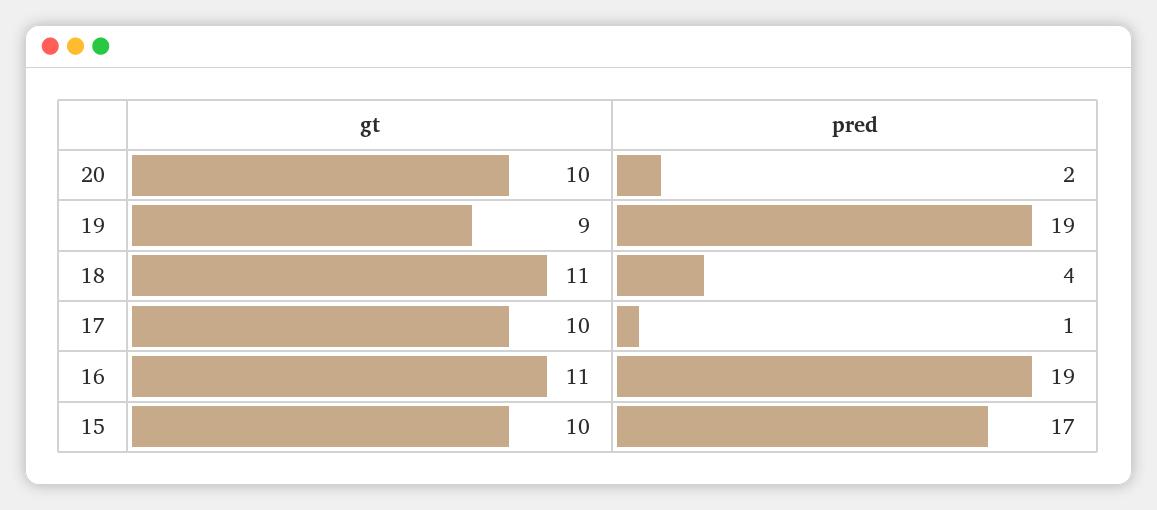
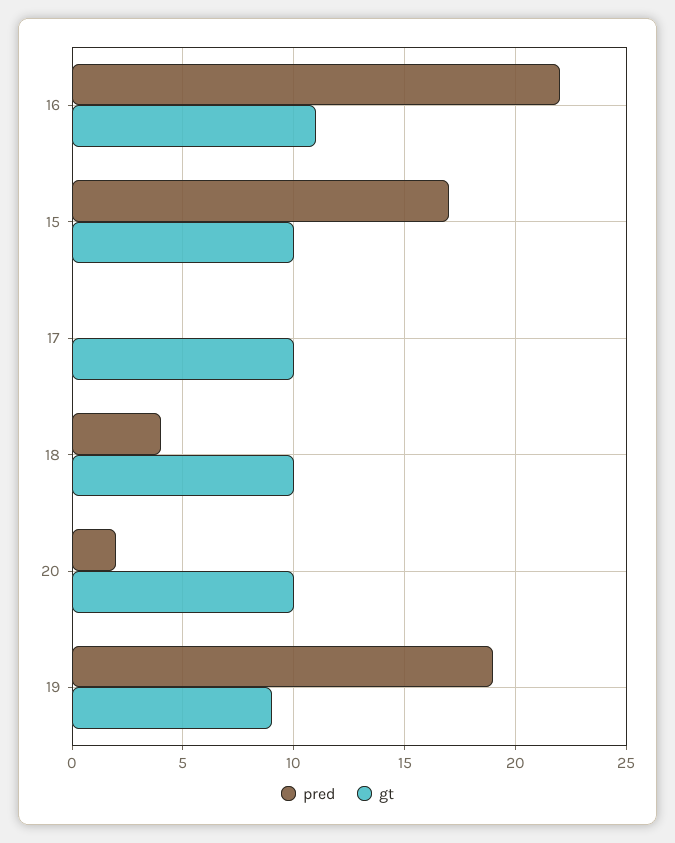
  {
    "gt": {
      "20": 10,
      "19": 9,
-     "18": 11,
+     "18": 10,
      "17": 10,
      "16": 11,
      "15": 10
    },
    "pred": {
      "20": 2,
      "19": 19,
      "18": 4,
-     "17": 1,
+     "17": 0,
-     "16": 19,
+     "16": 22,
      "15": 17
    }
  }

